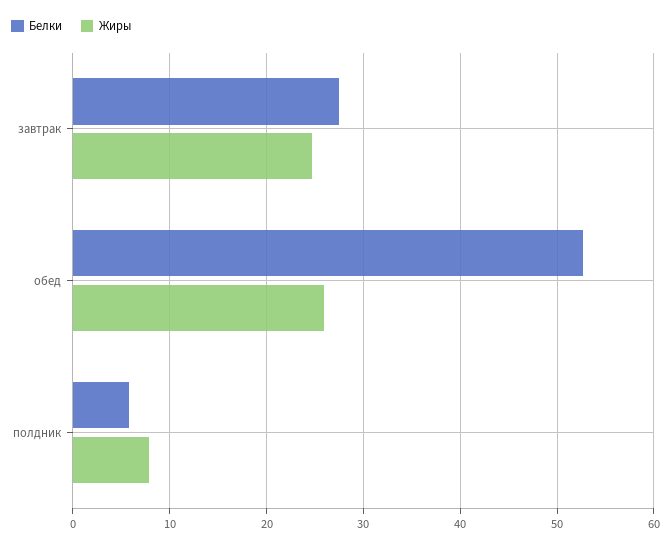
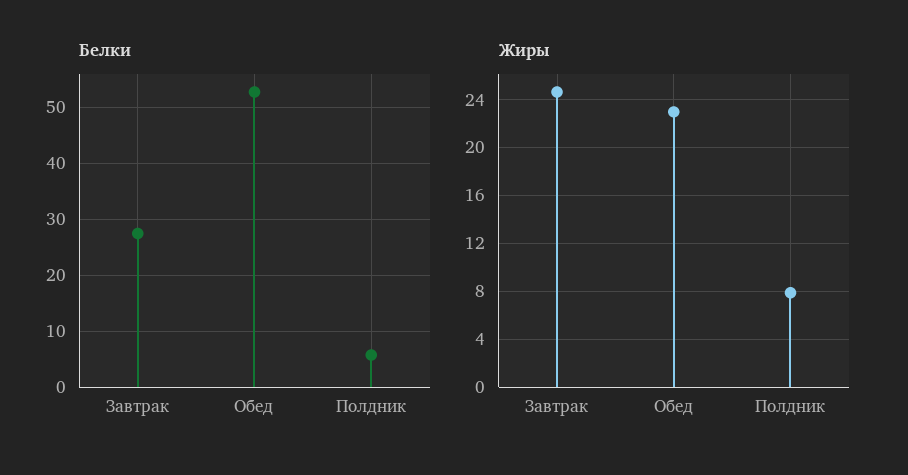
  {
    "Белки": {
      "завтрак": 27,
      "обед": 53,
      "полдник": 6
    },
    "Жиры": {
      "завтрак": 25,
-     "обед": 26,
+     "обед": 23,
      "полдник": 8
    }
  }

